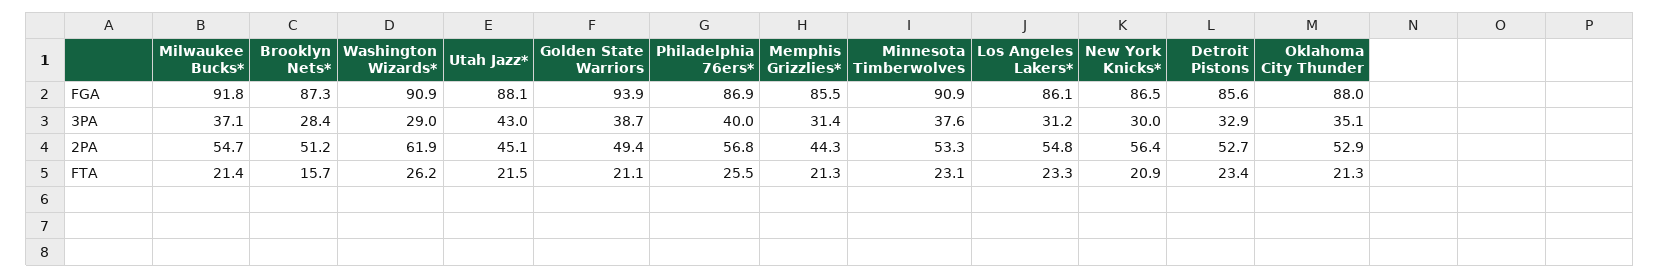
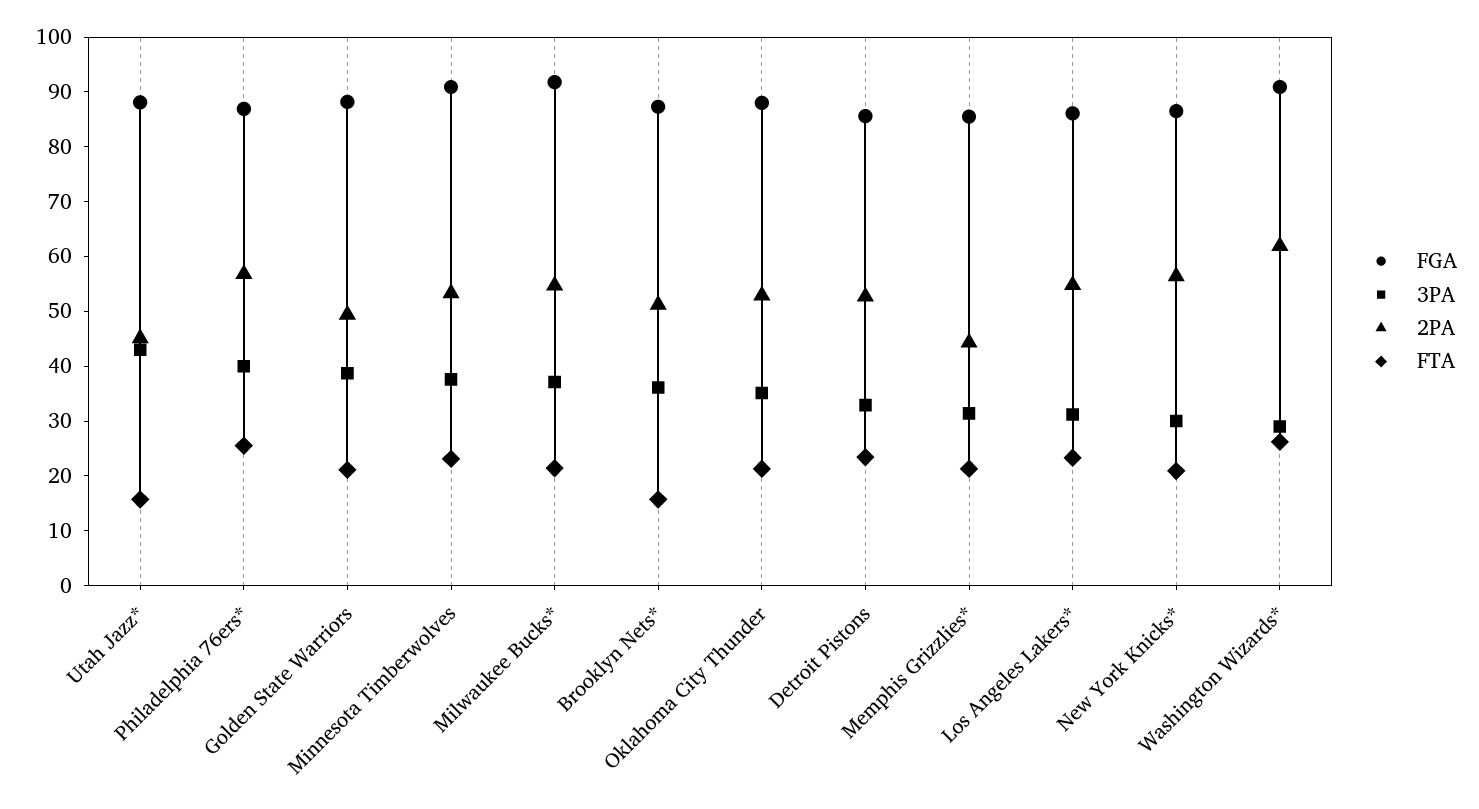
  {
    "FGA": {
      "Milwaukee Bucks*": 91.8,
      "Brooklyn Nets*": 87.3,
      "Washington Wizards*": 90.9,
      "Utah Jazz*": 88.1,
-     "Golden State Warriors": 93.9,
+     "Golden State Warriors": 88,
      "Philadelphia 76ers*": 86.9,
      "Memphis Grizzlies*": 85.5,
      "Minnesota Timberwolves": 90.9,
      "Los Angeles Lakers*": 86.1,
      "New York Knicks*": 86.5,
      "Detroit Pistons": 85.6,
      "Oklahoma City Thunder": 88
    },
    "3PA": {
      "Milwaukee Bucks*": 37.1,
-     "Brooklyn Nets*": 28.4,
+     "Brooklyn Nets*": 36,
      "Washington Wizards*": 29,
      "Utah Jazz*": 43,
      "Golden State Warriors": 38.7,
      "Philadelphia 76ers*": 40,
      "Memphis Grizzlies*": 31.4,
      "Minnesota Timberwolves": 37.6,
      "Los Angeles Lakers*": 31.2,
      "New York Knicks*": 30,
      "Detroit Pistons": 32.9,
      "Oklahoma City Thunder": 35.1
    },
    "2PA": {
      "Milwaukee Bucks*": 54.7,
      "Brooklyn Nets*": 51.2,
      "Washington Wizards*": 61.9,
      "Utah Jazz*": 45.1,
      "Golden State Warriors": 49.4,
      "Philadelphia 76ers*": 56.8,
      "Memphis Grizzlies*": 44.3,
      "Minnesota Timberwolves": 53.3,
      "Los Angeles Lakers*": 54.8,
      "New York Knicks*": 56.4,
      "Detroit Pistons": 52.7,
      "Oklahoma City Thunder": 52.9
    },
    "FTA": {
      "Milwaukee Bucks*": 21.4,
      "Brooklyn Nets*": 15.7,
      "Washington Wizards*": 26.2,
-     "Utah Jazz*": 21.5,
+     "Utah Jazz*": 16,
      "Golden State Warriors": 21.1,
      "Philadelphia 76ers*": 25.5,
      "Memphis Grizzlies*": 21.3,
      "Minnesota Timberwolves": 23.1,
      "Los Angeles Lakers*": 23.3,
      "New York Knicks*": 20.9,
      "Detroit Pistons": 23.4,
      "Oklahoma City Thunder": 21.3
    }
  }

